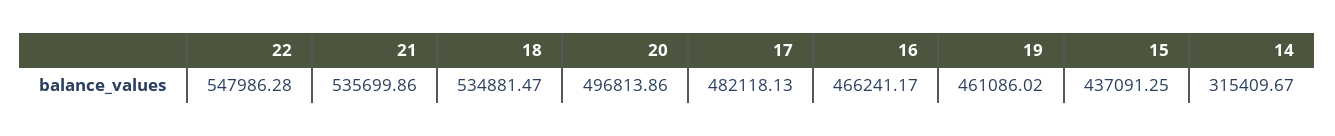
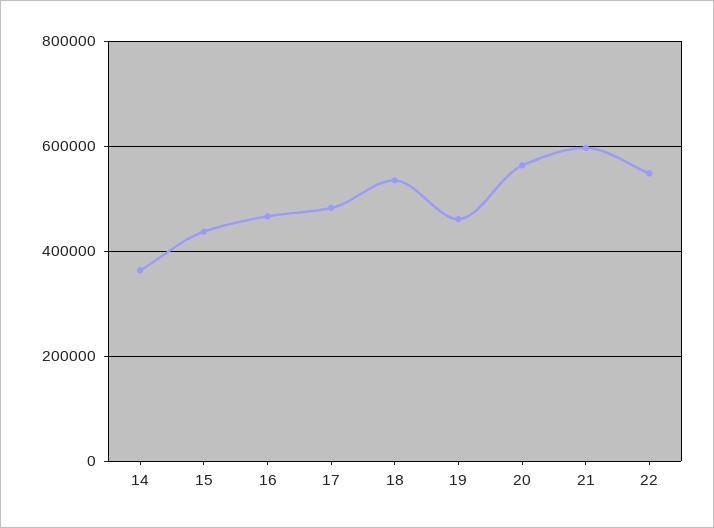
  {
    "22": 547986.28,
-   "21": 535699.86,
+   "21": 600000,
    "18": 534881.47,
-   "20": 496813.86,
+   "20": 560000,
    "17": 482118.13,
    "16": 466241.17,
    "19": 461086.02,
    "15": 437091.25,
-   "14": 315409.67
+   "14": 360000
  }

